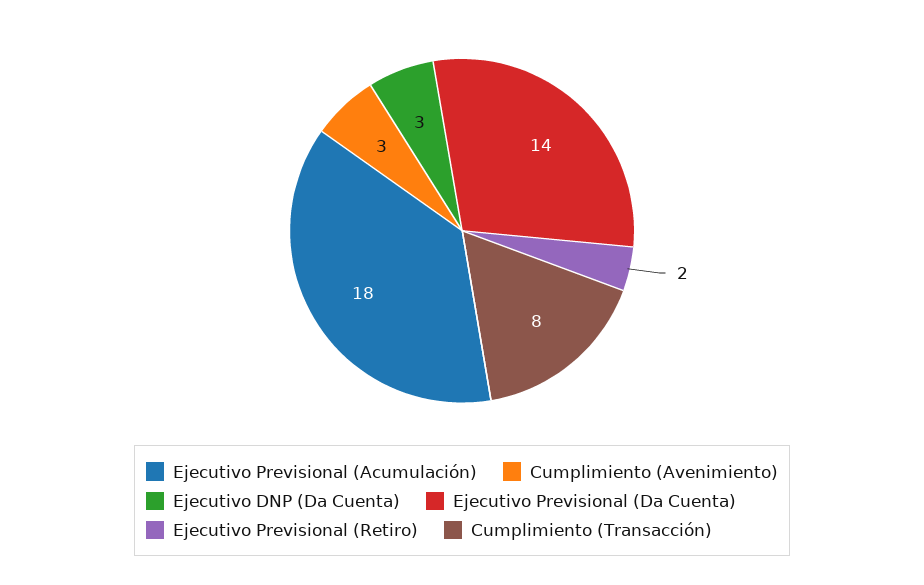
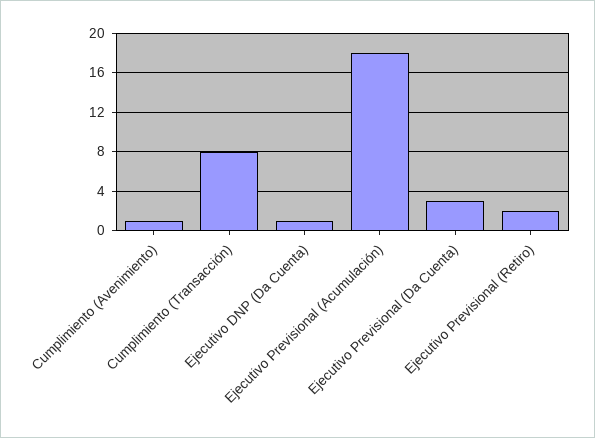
  {
    "Ejecutivo Previsional (Acumulación)": 18,
-   "Cumplimiento (Avenimiento)": 3,
+   "Cumplimiento (Avenimiento)": 1,
-   "Ejecutivo DNP (Da Cuenta)": 3,
+   "Ejecutivo DNP (Da Cuenta)": 1,
-   "Ejecutivo Previsional (Da Cuenta)": 14,
+   "Ejecutivo Previsional (Da Cuenta)": 3,
    "Ejecutivo Previsional (Retiro)": 2,
    "Cumplimiento (Transacción)": 8
  }

